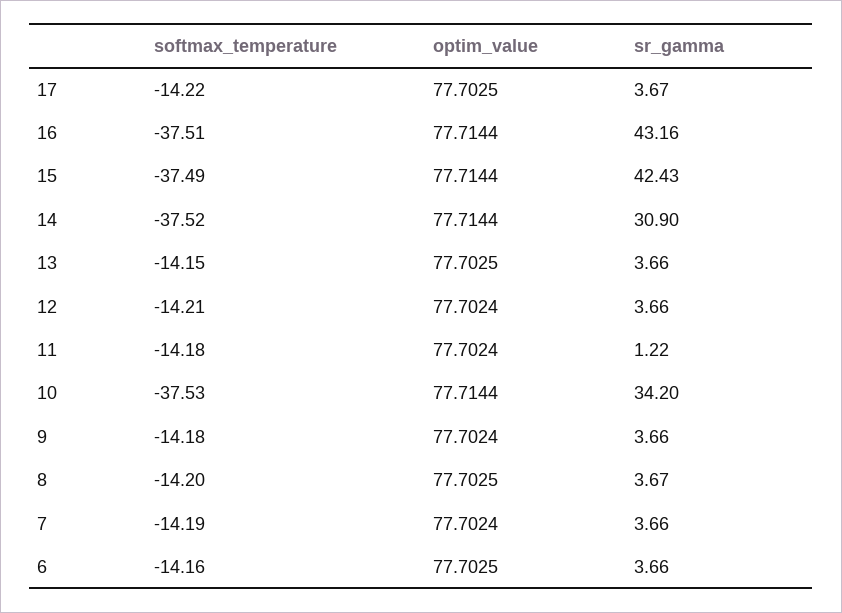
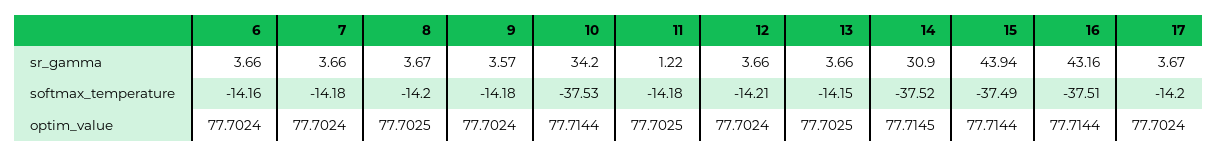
  {
    "softmax_temperature": {
-     "17": -14.22,
+     "17": -14.2,
      "16": -37.51,
      "15": -37.49,
      "14": -37.52,
      "13": -14.15,
      "12": -14.21,
      "11": -14.18,
      "10": -37.53,
      "9": -14.18,
      "8": -14.2,
-     "7": -14.19,
+     "7": -14.18,
      "6": -14.16
    },
    "optim_value": {
-     "17": 77.7025,
+     "17": 77.7024,
      "16": 77.7144,
      "15": 77.7144,
-     "14": 77.7144,
+     "14": 77.7145,
      "13": 77.7025,
      "12": 77.7024,
-     "11": 77.7024,
+     "11": 77.7025,
      "10": 77.7144,
      "9": 77.7024,
      "8": 77.7025,
      "7": 77.7024,
-     "6": 77.7025
+     "6": 77.7024
    },
    "sr_gamma": {
      "17": 3.67,
      "16": 43.16,
-     "15": 42.43,
+     "15": 43.94,
      "14": 30.9,
      "13": 3.66,
      "12": 3.66,
      "11": 1.22,
      "10": 34.2,
-     "9": 3.66,
+     "9": 3.57,
      "8": 3.67,
      "7": 3.66,
      "6": 3.66
    }
  }

